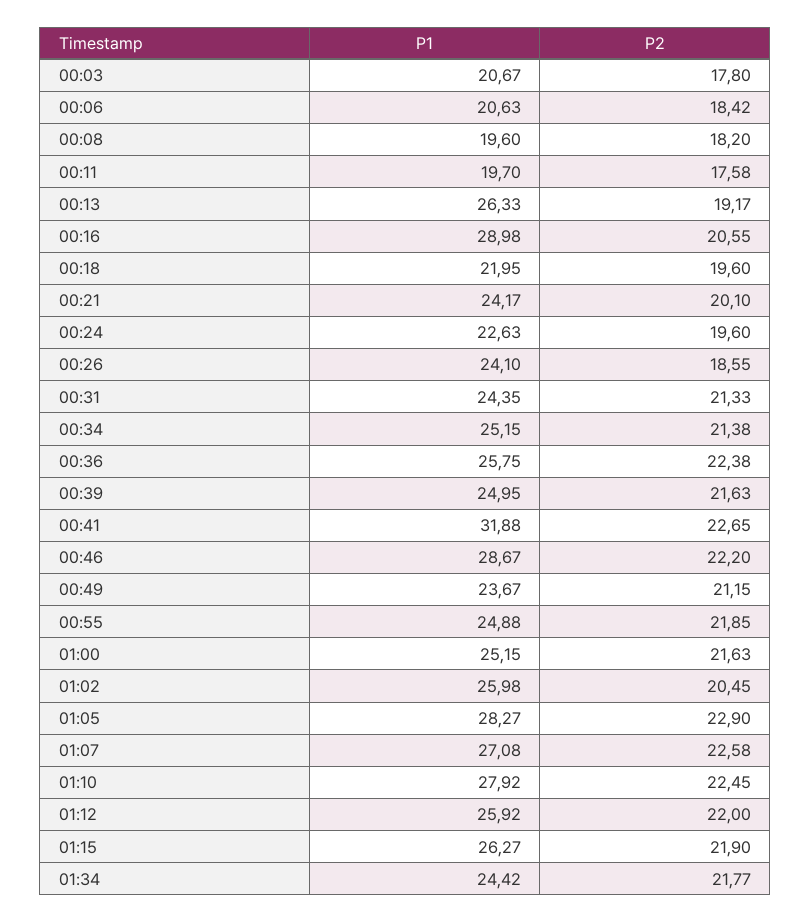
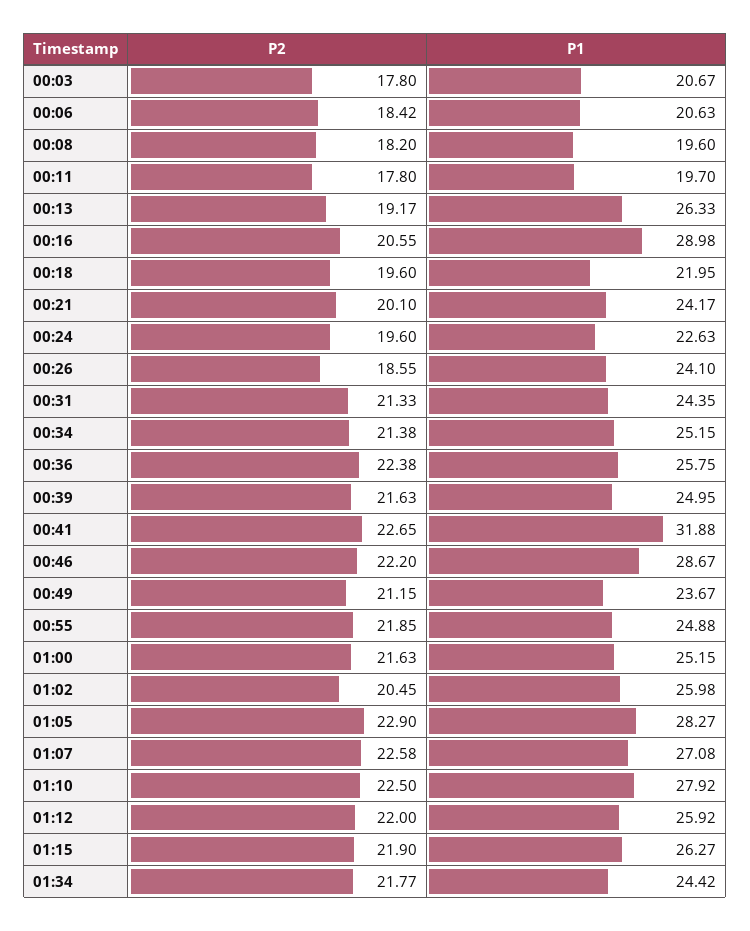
  {
    "P1": {
      "00:03": 20.67,
      "00:06": 20.63,
      "00:08": 19.6,
      "00:11": 19.7,
      "00:13": 26.33,
      "00:16": 28.98,
      "00:18": 21.95,
      "00:21": 24.17,
      "00:24": 22.63,
      "00:26": 24.1,
      "00:31": 24.35,
      "00:34": 25.15,
      "00:36": 25.75,
      "00:39": 24.95,
      "00:41": 31.88,
      "00:46": 28.67,
      "00:49": 23.67,
      "00:55": 24.88,
      "01:00": 25.15,
      "01:02": 25.98,
      "01:05": 28.27,
      "01:07": 27.08,
      "01:10": 27.92,
      "01:12": 25.92,
      "01:15": 26.27,
      "01:34": 24.42
    },
    "P2": {
      "00:03": 17.8,
      "00:06": 18.42,
      "00:08": 18.2,
-     "00:11": 17.58,
+     "00:11": 17.8,
      "00:13": 19.17,
      "00:16": 20.55,
      "00:18": 19.6,
      "00:21": 20.1,
      "00:24": 19.6,
      "00:26": 18.55,
      "00:31": 21.33,
      "00:34": 21.38,
      "00:36": 22.38,
      "00:39": 21.63,
      "00:41": 22.65,
      "00:46": 22.2,
      "00:49": 21.15,
      "00:55": 21.85,
      "01:00": 21.63,
      "01:02": 20.45,
      "01:05": 22.9,
      "01:07": 22.58,
-     "01:10": 22.45,
+     "01:10": 22.5,
      "01:12": 22,
      "01:15": 21.9,
      "01:34": 21.77
    }
  }

